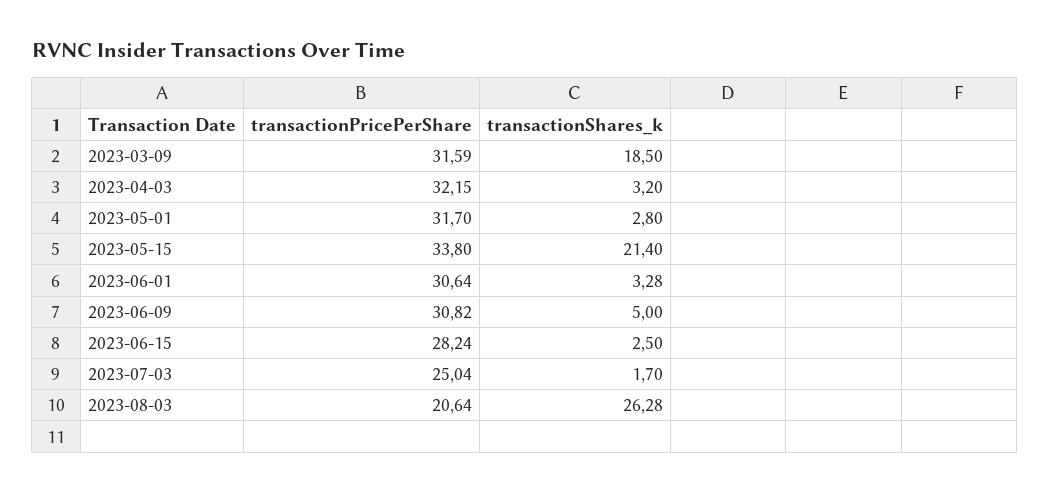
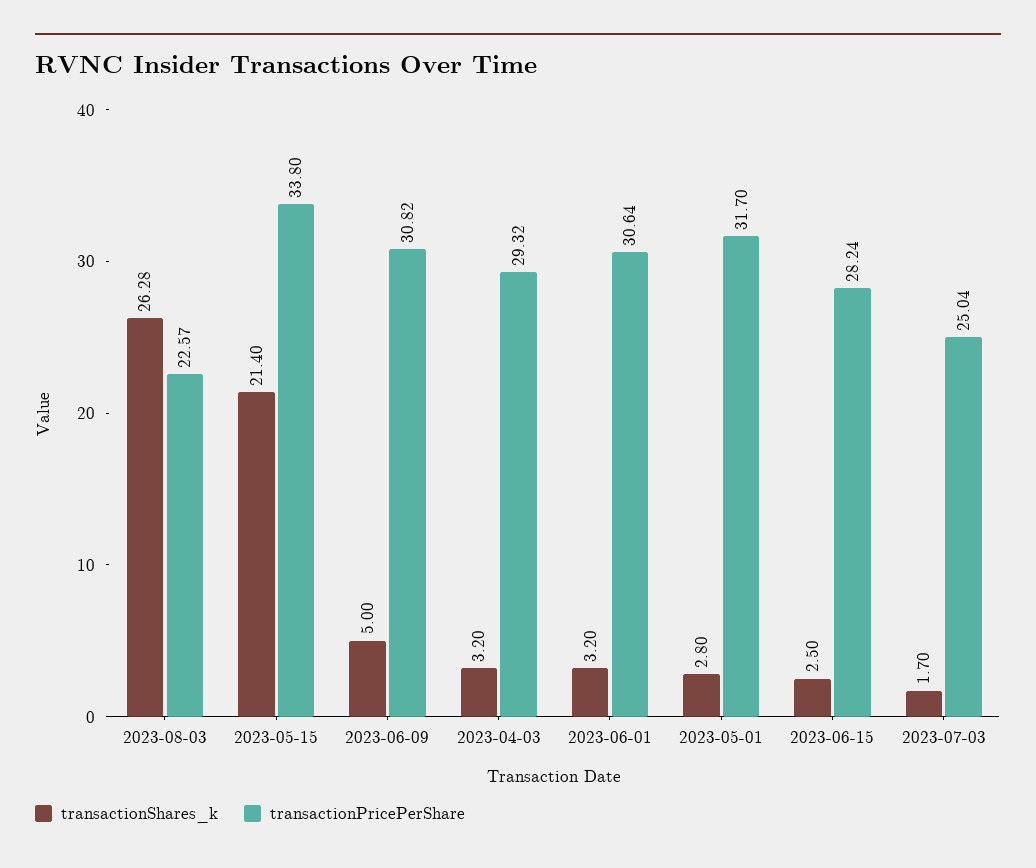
  {
    "transactionPricePerShare": {
-     "2023-03-09": 31.59,
-     "2023-04-03": 32.15,
+     "2023-04-03": 29.32,
      "2023-05-01": 31.7,
      "2023-05-15": 33.8,
      "2023-06-01": 30.64,
      "2023-06-09": 30.82,
      "2023-06-15": 28.24,
      "2023-07-03": 25.04,
-     "2023-08-03": 20.64
+     "2023-08-03": 22.57
    },
    "transactionShares_k": {
-     "2023-03-09": 18.5,
      "2023-04-03": 3.2,
      "2023-05-01": 2.8,
      "2023-05-15": 21.4,
-     "2023-06-01": 3.28,
+     "2023-06-01": 3.2,
      "2023-06-09": 5,
      "2023-06-15": 2.5,
      "2023-07-03": 1.7,
      "2023-08-03": 26.28
    }
  }

